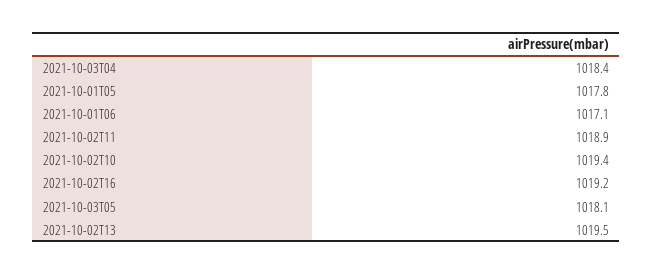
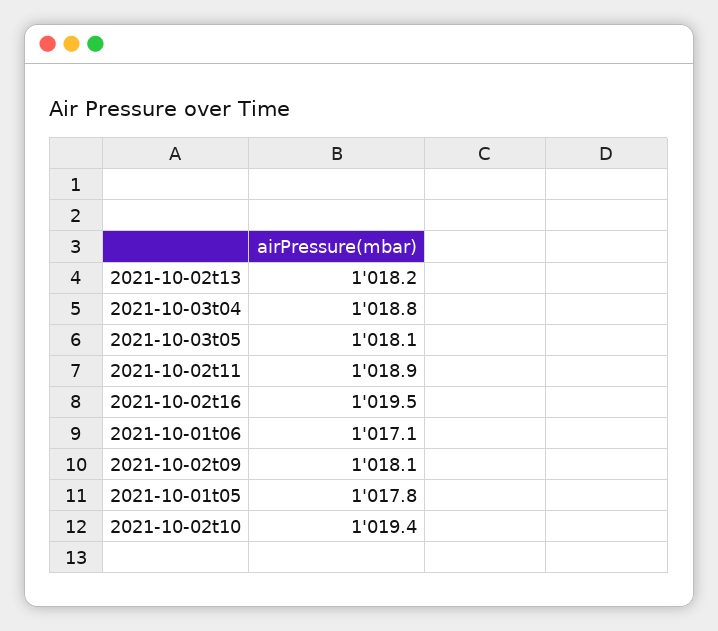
  {
-   "2021-10-03T04": 1018.4,
+   "2021-10-03T04": 1018.8,
    "2021-10-01T05": 1017.8,
    "2021-10-01T06": 1017.1,
    "2021-10-02T11": 1018.9,
    "2021-10-02T10": 1019.4,
-   "2021-10-02T16": 1019.2,
+   "2021-10-02T16": 1019.5,
    "2021-10-03T05": 1018.1,
-   "2021-10-02T13": 1019.5
+   "2021-10-02T13": 1018.2,
+   "2021-10-02t09": 1018.1
  }

